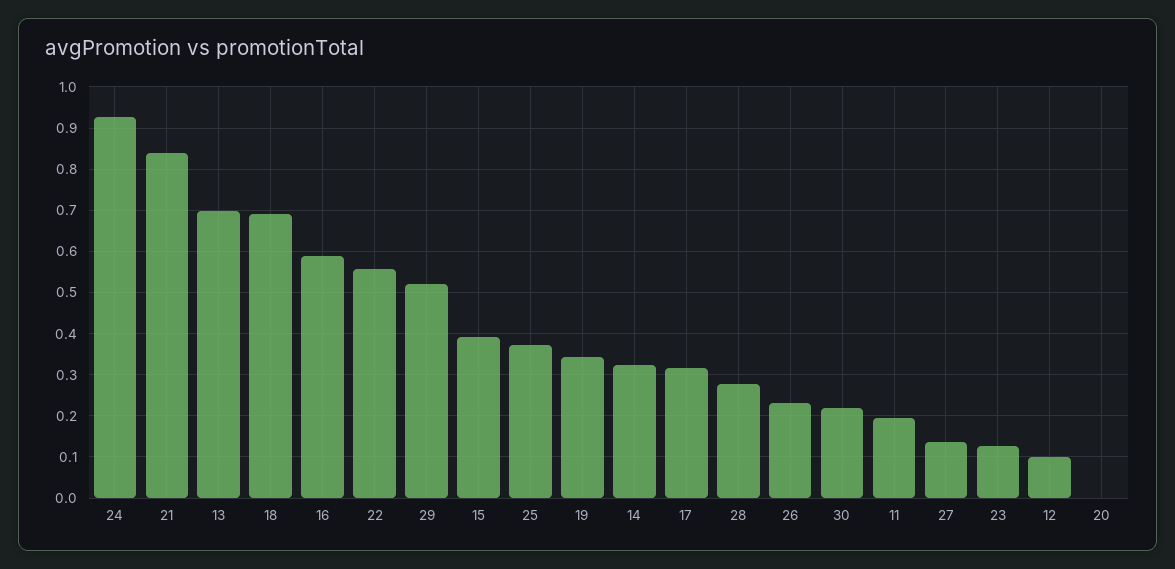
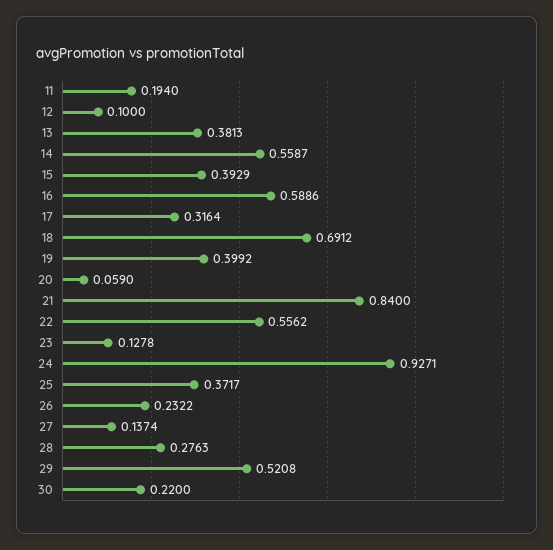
  {
    "24": 0.9271,
    "21": 0.84,
-   "13": 0.7,
+   "13": 0.3813,
    "18": 0.6912,
    "16": 0.5886,
    "22": 0.5562,
    "29": 0.5208,
    "15": 0.3929,
    "25": 0.3717,
-   "19": 0.34,
+   "19": 0.3992,
-   "14": 0.32,
+   "14": 0.5587,
    "17": 0.3164,
    "28": 0.2763,
    "26": 0.2322,
    "30": 0.22,
    "11": 0.194,
    "27": 0.1374,
    "23": 0.1278,
    "12": 0.1,
-   "20": 0
+   "20": 0.059
  }

